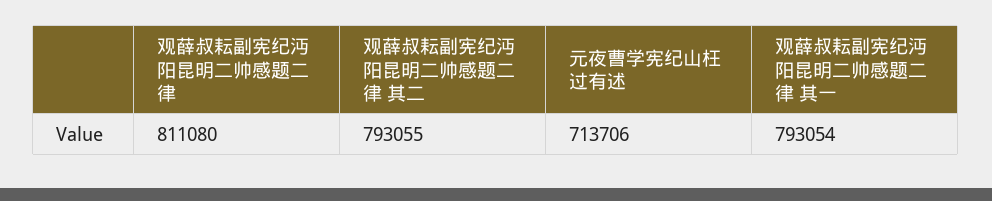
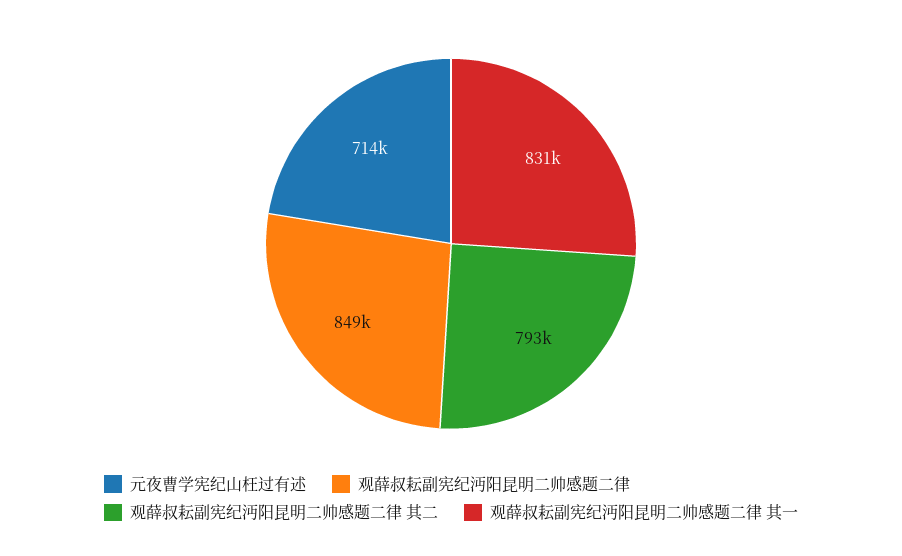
  {
-   "观薛叔耘副宪纪沔阳昆明二帅感题二律": 811080,
+   "观薛叔耘副宪纪沔阳昆明二帅感题二律": 849000,
    "观薛叔耘副宪纪沔阳昆明二帅感题二律 其二": 793055,
    "元夜曹学宪纪山枉过有述": 713706,
-   "观薛叔耘副宪纪沔阳昆明二帅感题二律 其一": 793054
+   "观薛叔耘副宪纪沔阳昆明二帅感题二律 其一": 831000
  }

